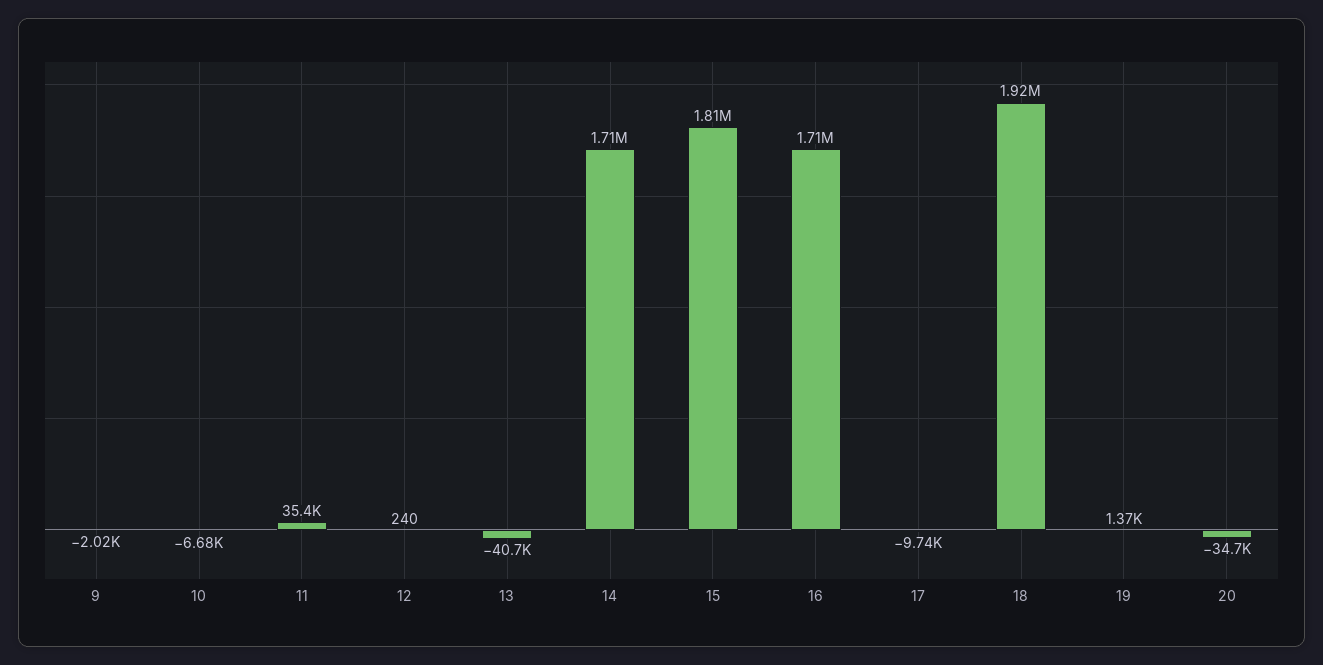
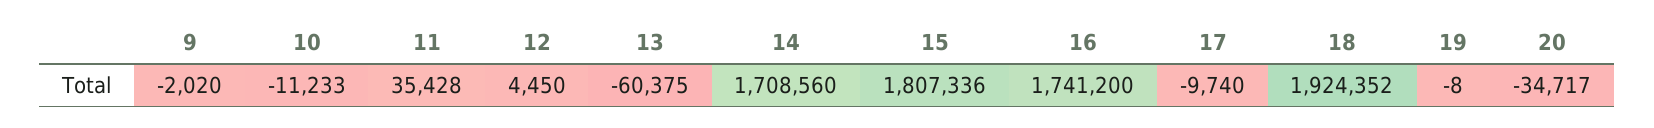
  {
    "9": -2020,
-   "10": -6680,
+   "10": -11233,
    "11": 35428,
-   "12": 240,
+   "12": 4450,
-   "13": -40700,
+   "13": -60375,
    "14": 1708560,
    "15": 1807336,
-   "16": 1710000,
+   "16": 1741200,
    "17": -9740,
    "18": 1924352,
-   "19": 1370,
+   "19": -8,
    "20": -34717
  }

